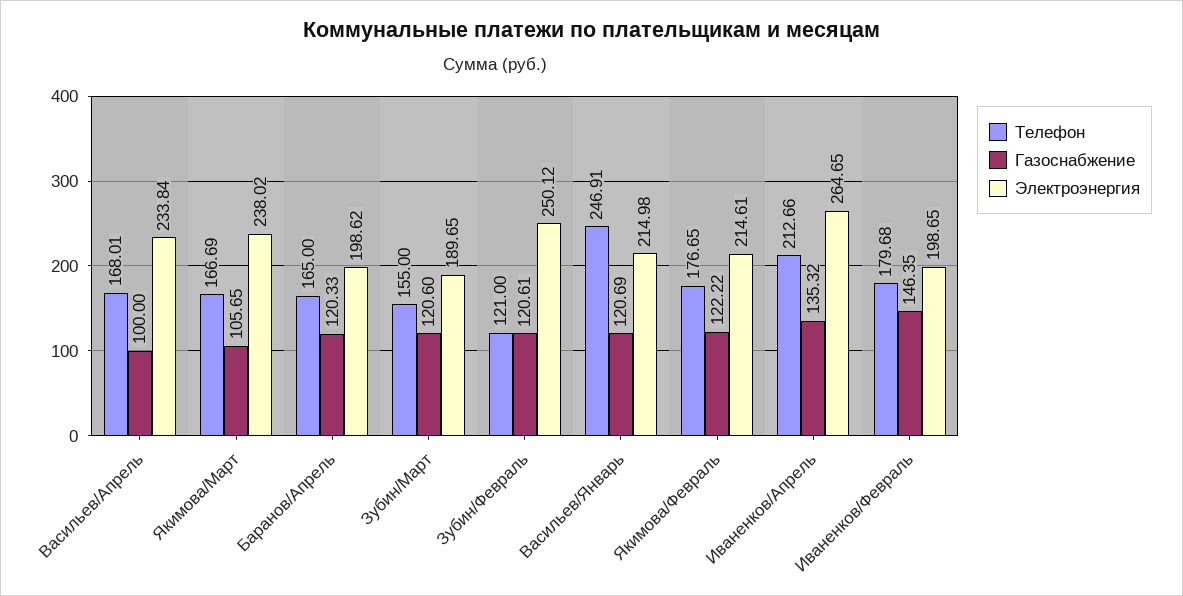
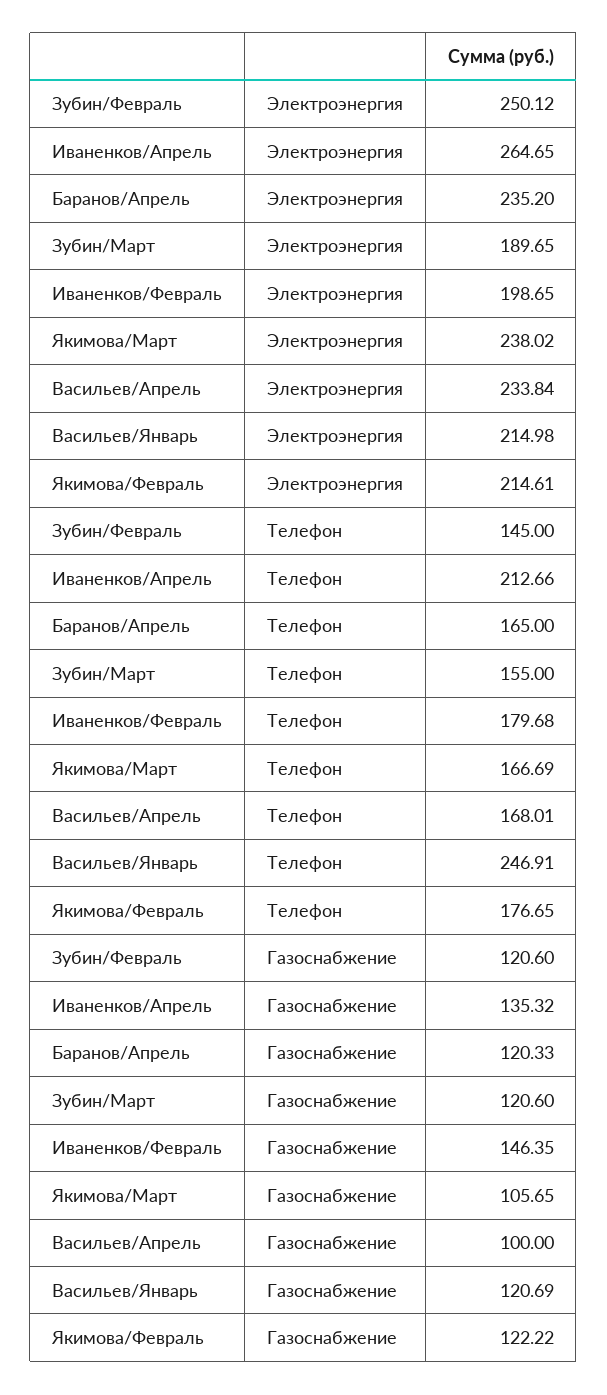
  {
    "Телефон": {
      "Васильев/Апрель": 168.01,
      "Якимова/Март": 166.69,
      "Баранов/Апрель": 165,
      "Зубин/Март": 155,
-     "Зубин/Февраль": 121,
+     "Зубин/Февраль": 145,
      "Васильев/Январь": 246.91,
      "Якимова/Февраль": 176.65,
      "Иваненков/Апрель": 212.66,
      "Иваненков/Февраль": 179.68
    },
    "Газоснабжение": {
      "Васильев/Апрель": 100,
      "Якимова/Март": 105.65,
      "Баранов/Апрель": 120.33,
      "Зубин/Март": 120.6,
-     "Зубин/Февраль": 120.61,
+     "Зубин/Февраль": 120.6,
      "Васильев/Январь": 120.69,
      "Якимова/Февраль": 122.22,
      "Иваненков/Апрель": 135.32,
      "Иваненков/Февраль": 146.35
    },
    "Электроэнергия": {
      "Васильев/Апрель": 233.84,
      "Якимова/Март": 238.02,
-     "Баранов/Апрель": 198.62,
+     "Баранов/Апрель": 235.2,
      "Зубин/Март": 189.65,
      "Зубин/Февраль": 250.12,
      "Васильев/Январь": 214.98,
      "Якимова/Февраль": 214.61,
      "Иваненков/Апрель": 264.65,
      "Иваненков/Февраль": 198.65
    }
  }

